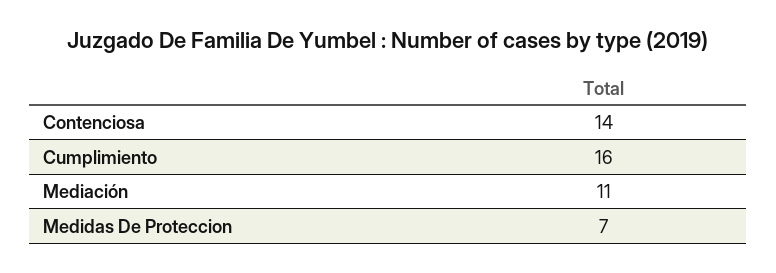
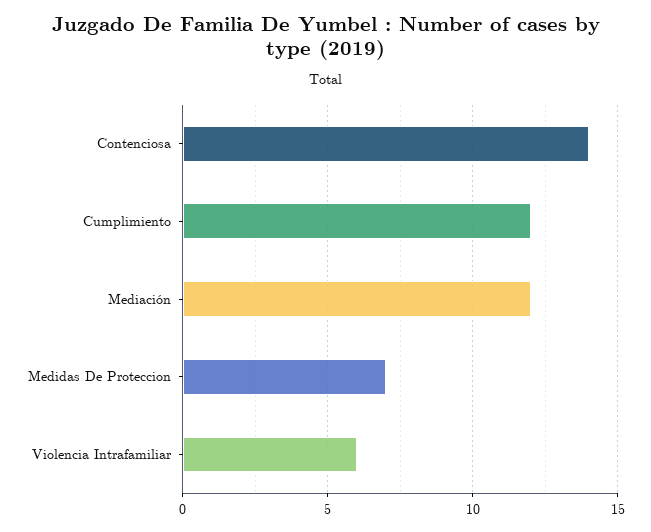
  {
    "Contenciosa": 14,
-   "Cumplimiento": 16,
+   "Cumplimiento": 12,
-   "Mediación": 11,
+   "Mediación": 12,
-   "Medidas De Proteccion": 7
+   "Medidas De Proteccion": 7,
+   "Violencia Intrafamiliar": 6
  }

